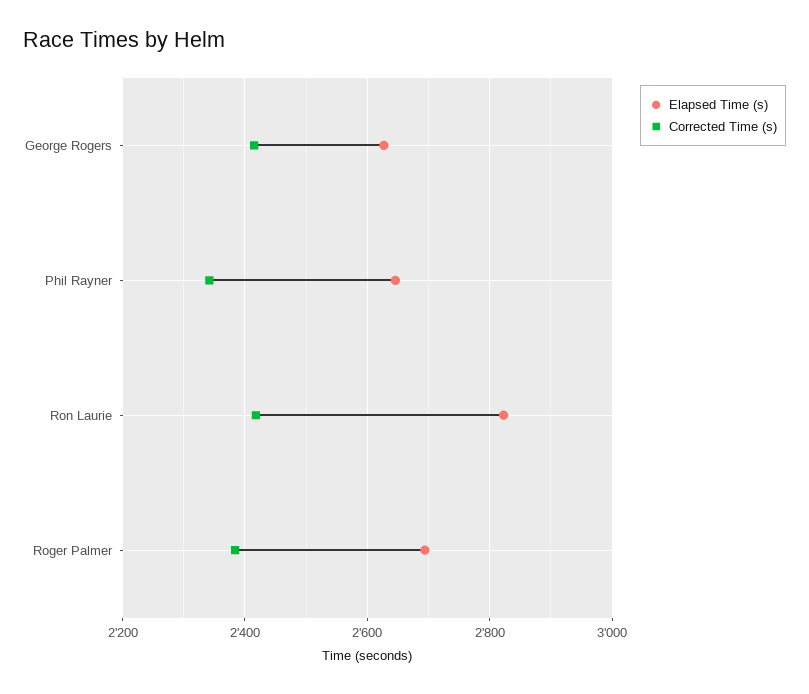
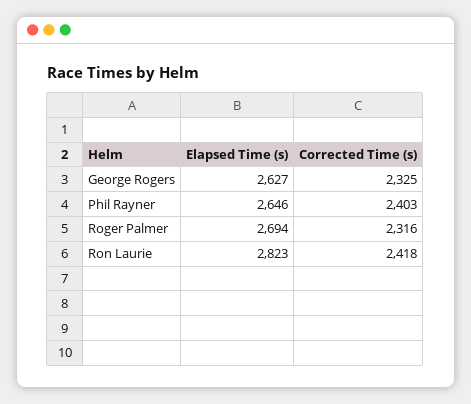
  {
    "Elapsed Time (s)": {
      "George Rogers": 2627,
      "Phil Rayner": 2646,
      "Ron Laurie": 2823,
      "Roger Palmer": 2694
    },
    "Corrected Time (s)": {
-     "George Rogers": 2420,
+     "George Rogers": 2325,
-     "Phil Rayner": 2340,
+     "Phil Rayner": 2403,
      "Ron Laurie": 2418,
-     "Roger Palmer": 2380
+     "Roger Palmer": 2316
    }
  }

